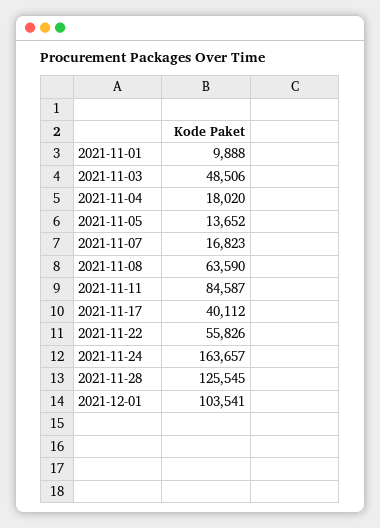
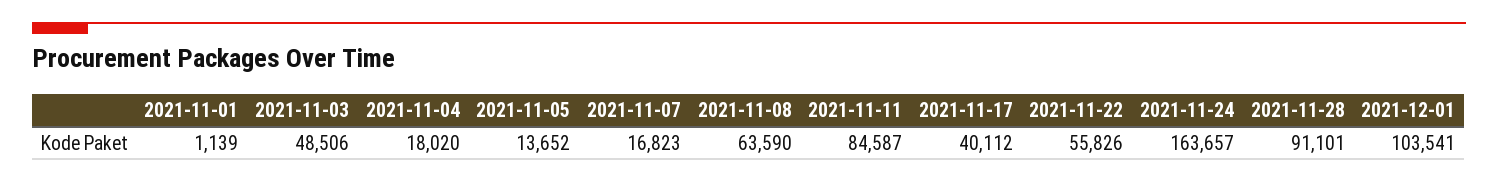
  {
-   "2021-11-01": 9888,
+   "2021-11-01": 1139,
    "2021-11-03": 48506,
    "2021-11-04": 18020,
    "2021-11-05": 13652,
    "2021-11-07": 16823,
    "2021-11-08": 63590,
    "2021-11-11": 84587,
    "2021-11-17": 40112,
    "2021-11-22": 55826,
    "2021-11-24": 163657,
-   "2021-11-28": 125545,
+   "2021-11-28": 91101,
    "2021-12-01": 103541
  }

